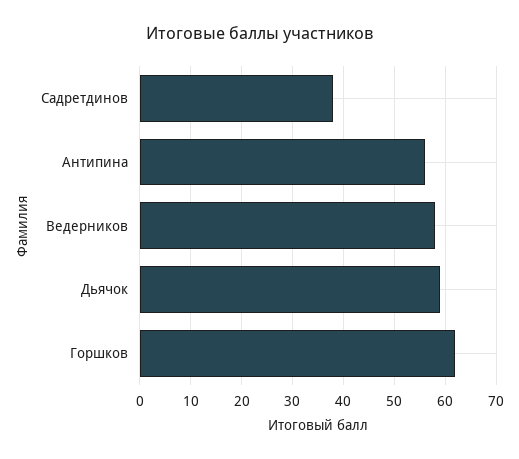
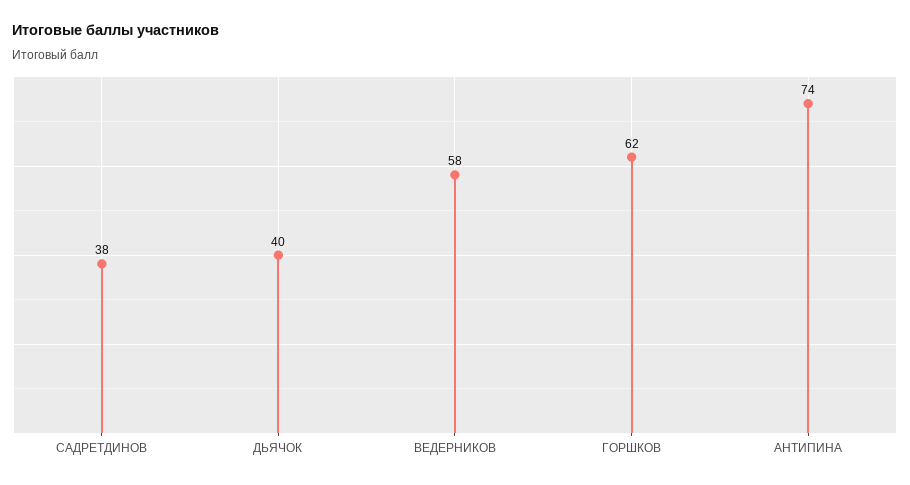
  {
    "Садретдинов": 38,
-   "Антипина": 55,
+   "Антипина": 74,
    "Ведерников": 58,
-   "Дьячок": 60,
+   "Дьячок": 40,
    "Горшков": 62
  }

